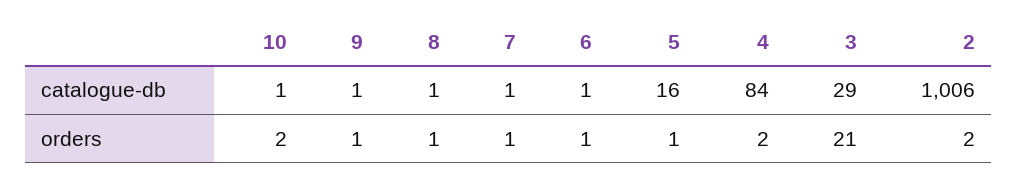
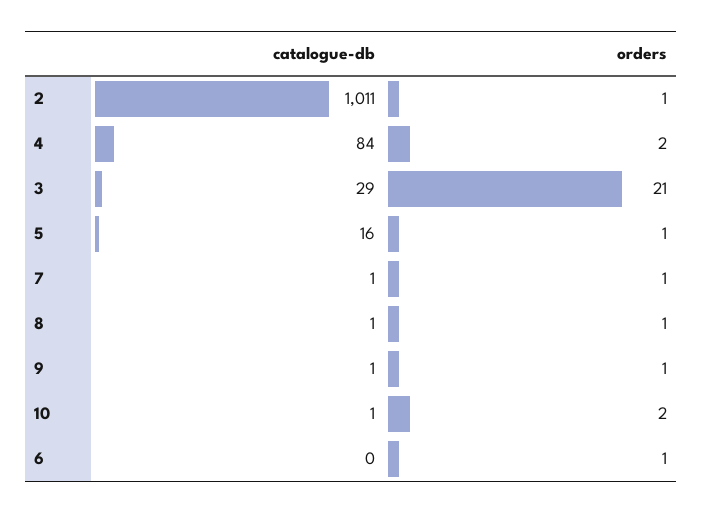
  {
    "10": {
      "catalogue-db": 1,
      "orders": 2
    },
    "9": {
      "catalogue-db": 1,
      "orders": 1
    },
    "8": {
      "catalogue-db": 1,
      "orders": 1
    },
    "7": {
      "catalogue-db": 1,
      "orders": 1
    },
    "6": {
-     "catalogue-db": 1,
+     "catalogue-db": 0,
      "orders": 1
    },
    "5": {
      "catalogue-db": 16,
      "orders": 1
    },
    "4": {
      "catalogue-db": 84,
      "orders": 2
    },
    "3": {
      "catalogue-db": 29,
      "orders": 21
    },
    "2": {
-     "catalogue-db": 1006,
+     "catalogue-db": 1011,
-     "orders": 2
+     "orders": 1
    }
  }

